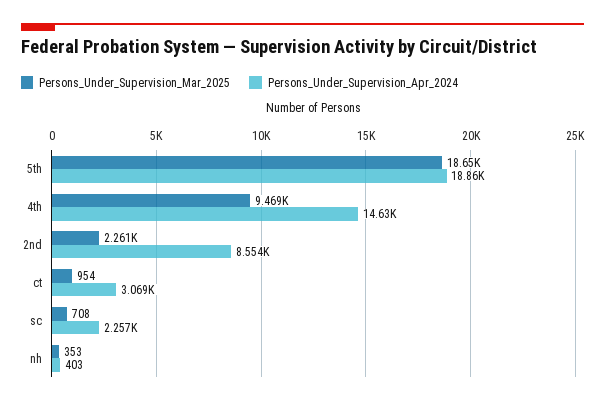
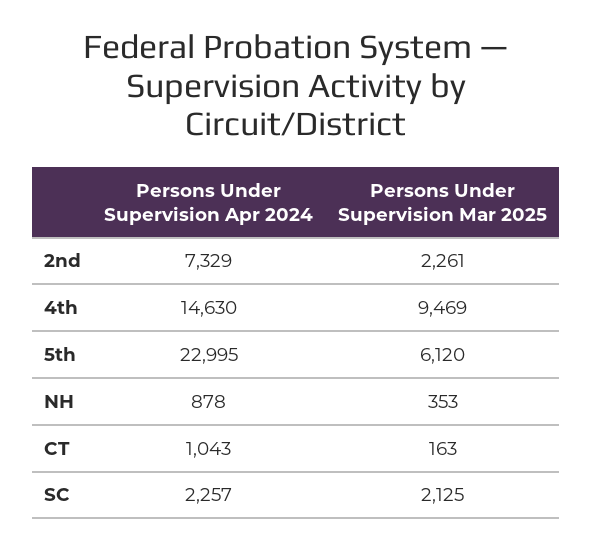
  {
    "Persons_Under_Supervision_Mar_2025": {
-     "5th": 18650,
+     "5th": 6120,
      "4th": 9469,
      "2nd": 2261,
-     "ct": 954,
+     "ct": 163,
-     "sc": 708,
+     "sc": 2125,
      "nh": 353
    },
    "Persons_Under_Supervision_Apr_2024": {
-     "5th": 18860,
+     "5th": 22995,
      "4th": 14630,
-     "2nd": 8554,
+     "2nd": 7329,
-     "ct": 3069,
+     "ct": 1043,
      "sc": 2257,
-     "nh": 403
+     "nh": 878
    }
  }

